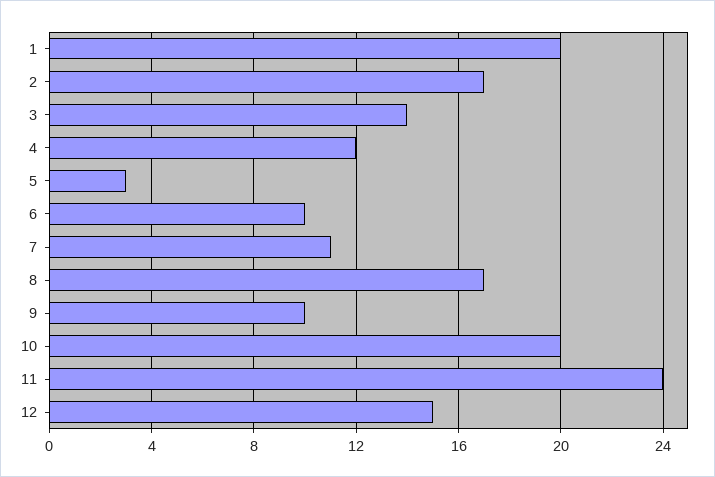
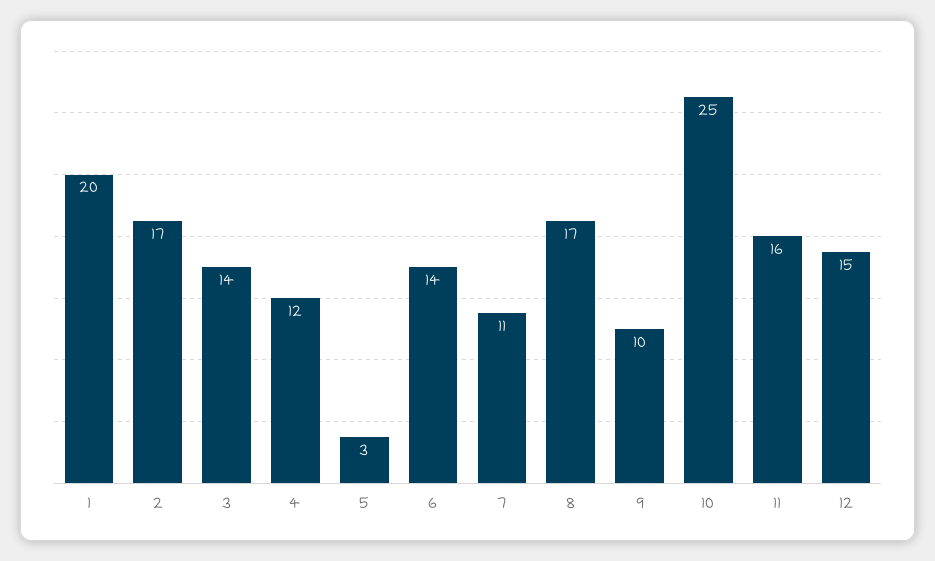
  {
    "1": 20,
    "2": 17,
    "3": 14,
    "4": 12,
    "5": 3,
-   "6": 10,
+   "6": 14,
    "7": 11,
    "8": 17,
    "9": 10,
-   "10": 20,
+   "10": 25,
-   "11": 24,
+   "11": 16,
    "12": 15
  }

